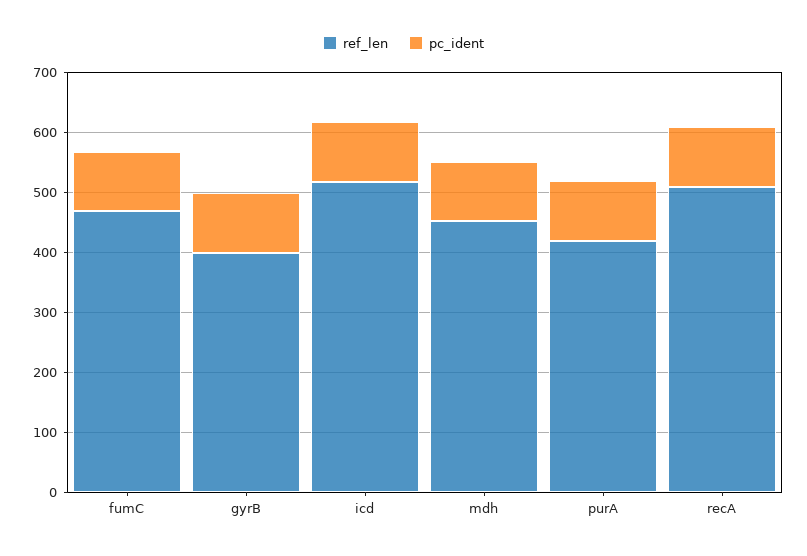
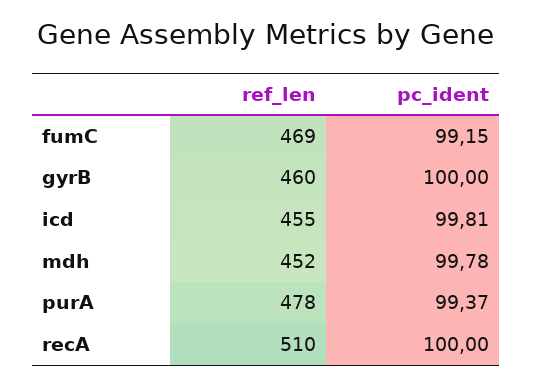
  {
    "ref_len": {
      "fumC": 469,
-     "gyrB": 400,
+     "gyrB": 460,
-     "icd": 520,
+     "icd": 455,
      "mdh": 452,
-     "purA": 420,
+     "purA": 478,
      "recA": 510
    },
    "pc_ident": {
      "fumC": 99.15,
      "gyrB": 100,
      "icd": 99.81,
      "mdh": 99.78,
      "purA": 99.37,
      "recA": 100
    }
  }

